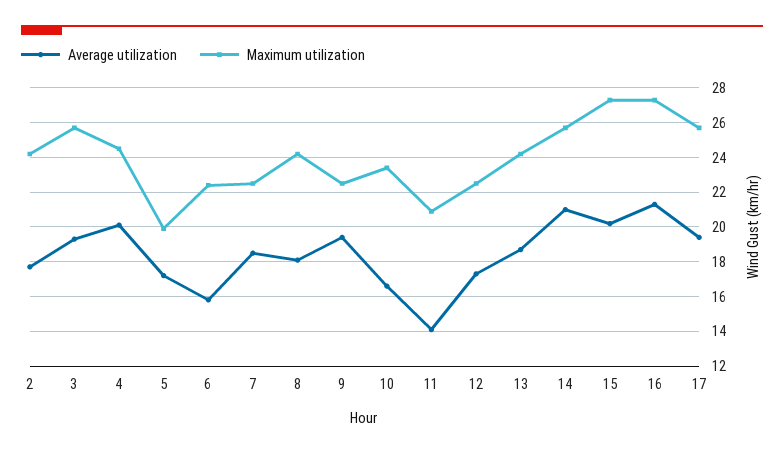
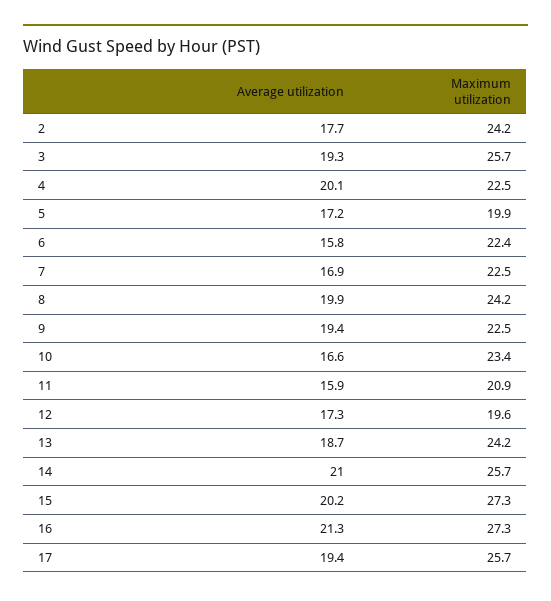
  {
    "Average utilization": {
      "2": 17.7,
      "3": 19.3,
      "4": 20.1,
      "5": 17.2,
      "6": 15.8,
-     "7": 18.5,
+     "7": 16.9,
-     "8": 18,
+     "8": 19.9,
      "9": 19.4,
      "10": 16.6,
-     "11": 14,
+     "11": 15.9,
      "12": 17.3,
      "13": 18.7,
      "14": 21,
      "15": 20.2,
      "16": 21.3,
      "17": 19.4
    },
    "Maximum utilization": {
      "2": 24.2,
      "3": 25.7,
-     "4": 24.5,
+     "4": 22.5,
      "5": 19.9,
      "6": 22.4,
      "7": 22.5,
      "8": 24.2,
      "9": 22.5,
      "10": 23.4,
      "11": 20.9,
-     "12": 22.5,
+     "12": 19.6,
      "13": 24.2,
      "14": 25.7,
      "15": 27.3,
      "16": 27.3,
      "17": 25.7
    }
  }

